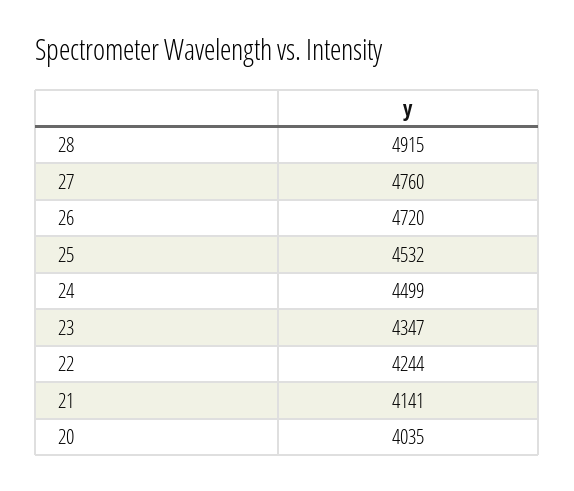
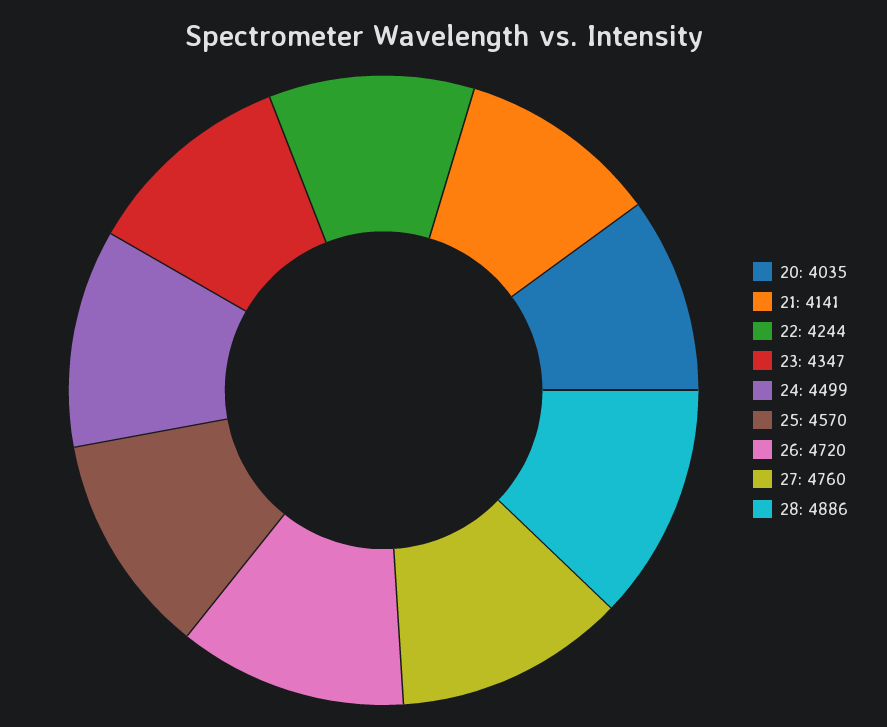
  {
-   "28": 4915,
+   "28": 4886,
    "27": 4760,
    "26": 4720,
-   "25": 4532,
+   "25": 4570,
    "24": 4499,
    "23": 4347,
    "22": 4244,
    "21": 4141,
    "20": 4035
  }

